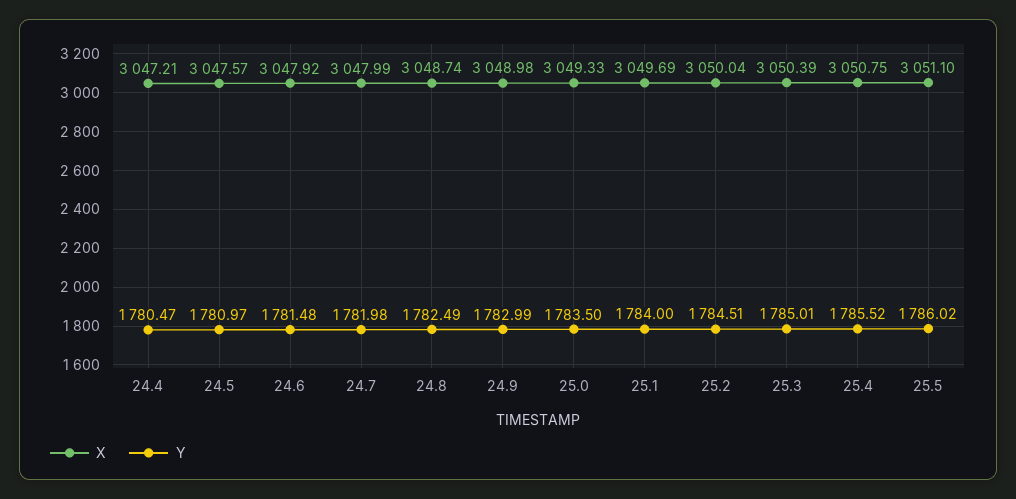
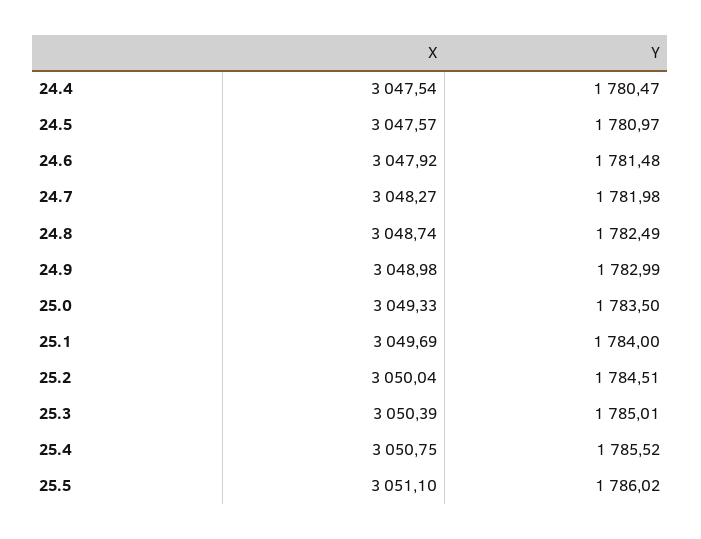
  {
    "X": {
-     "24.4": 3047.21,
+     "24.4": 3047.54,
      "24.5": 3047.57,
      "24.6": 3047.92,
-     "24.7": 3047.99,
+     "24.7": 3048.27,
      "24.8": 3048.74,
      "24.9": 3048.98,
      "25.0": 3049.33,
      "25.1": 3049.69,
      "25.2": 3050.04,
      "25.3": 3050.39,
      "25.4": 3050.75,
      "25.5": 3051.1
    },
    "Y": {
      "24.4": 1780.47,
      "24.5": 1780.97,
      "24.6": 1781.48,
      "24.7": 1781.98,
      "24.8": 1782.49,
      "24.9": 1782.99,
      "25.0": 1783.5,
      "25.1": 1784,
      "25.2": 1784.51,
      "25.3": 1785.01,
      "25.4": 1785.52,
      "25.5": 1786.02
    }
  }

